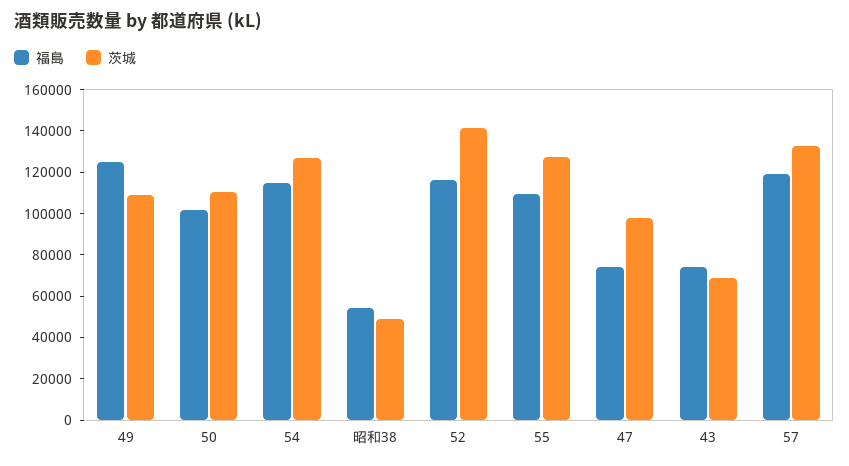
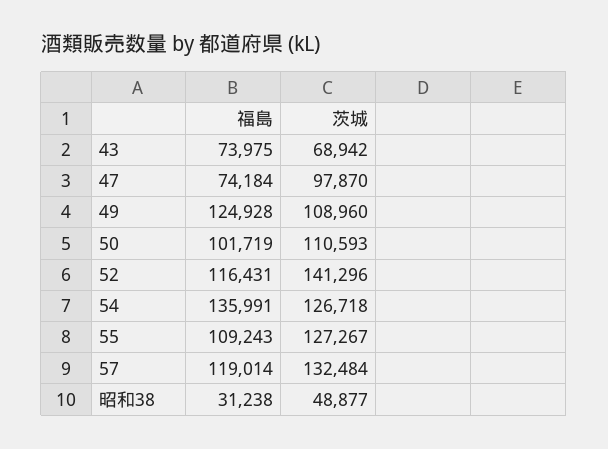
  {
    "福島": {
      "49": 124928,
      "50": 101719,
-     "54": 115000,
+     "54": 135991,
-     "昭和38": 55000,
+     "昭和38": 31238,
      "52": 116431,
      "55": 109243,
      "47": 74184,
      "43": 73975,
      "57": 119014
    },
    "茨城": {
      "49": 108960,
      "50": 110593,
      "54": 126718,
      "昭和38": 48877,
      "52": 141296,
      "55": 127267,
      "47": 97870,
      "43": 68942,
      "57": 132484
    }
  }

